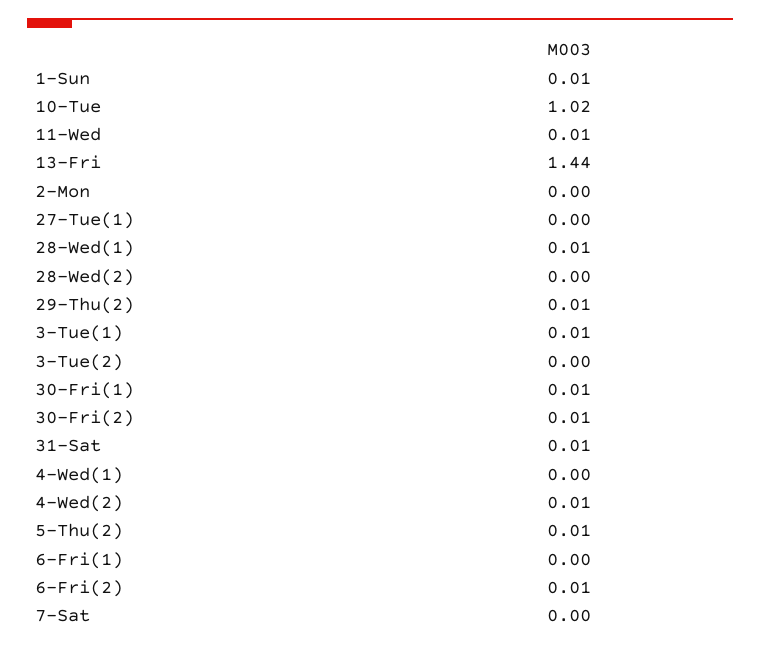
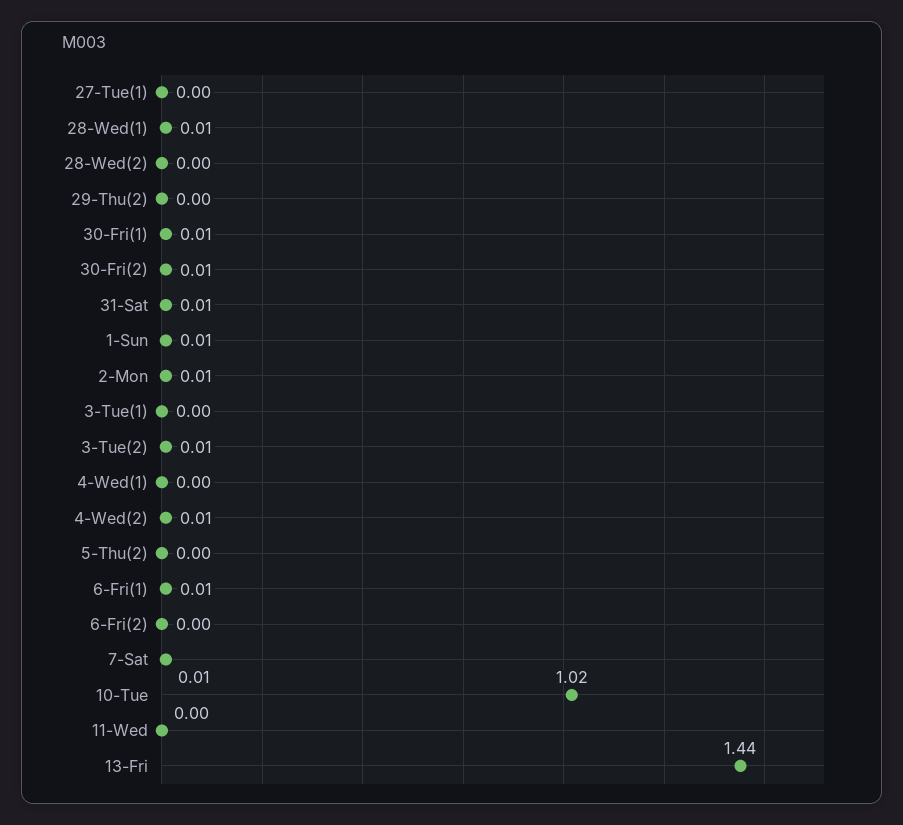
  {
    "1-Sun": 0.01,
    "10-Tue": 1.02,
-   "11-Wed": 0.01,
+   "11-Wed": 0,
    "13-Fri": 1.44,
-   "2-Mon": 0,
+   "2-Mon": 0.01,
    "27-Tue(1)": 0,
    "28-Wed(1)": 0.01,
    "28-Wed(2)": 0,
-   "29-Thu(2)": 0.01,
+   "29-Thu(2)": 0,
-   "3-Tue(1)": 0.01,
+   "3-Tue(1)": 0,
-   "3-Tue(2)": 0,
+   "3-Tue(2)": 0.01,
    "30-Fri(1)": 0.01,
    "30-Fri(2)": 0.01,
    "31-Sat": 0.01,
    "4-Wed(1)": 0,
    "4-Wed(2)": 0.01,
-   "5-Thu(2)": 0.01,
+   "5-Thu(2)": 0,
-   "6-Fri(1)": 0,
+   "6-Fri(1)": 0.01,
-   "6-Fri(2)": 0.01,
+   "6-Fri(2)": 0,
-   "7-Sat": 0
+   "7-Sat": 0.01
  }

